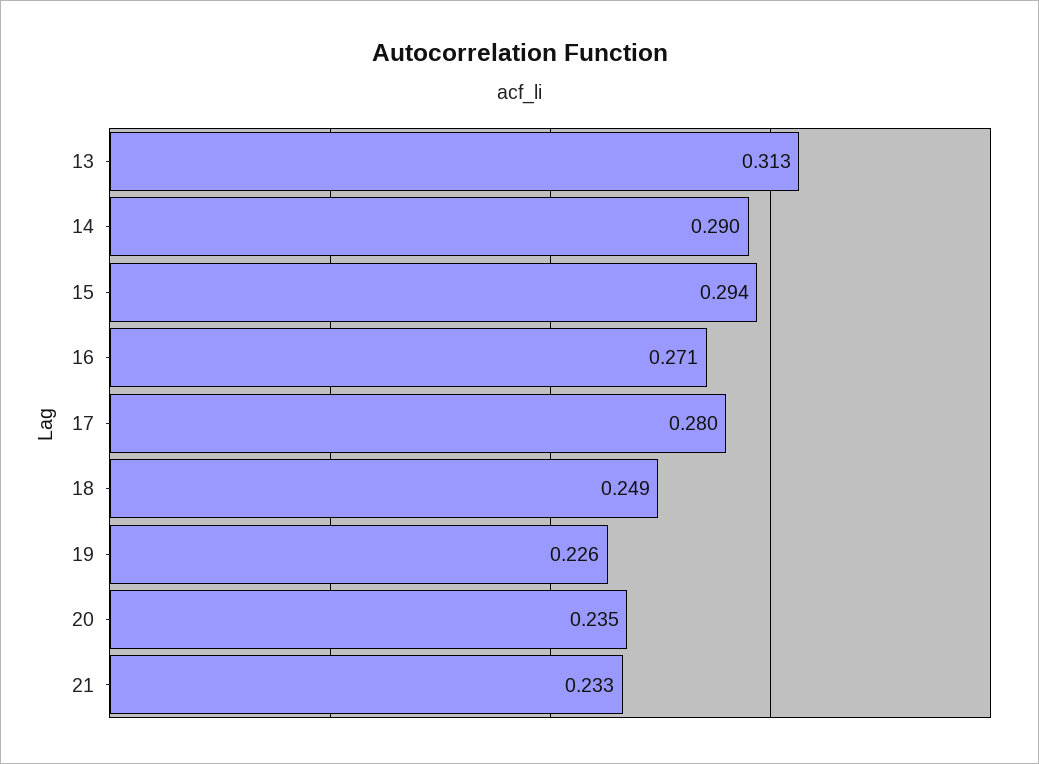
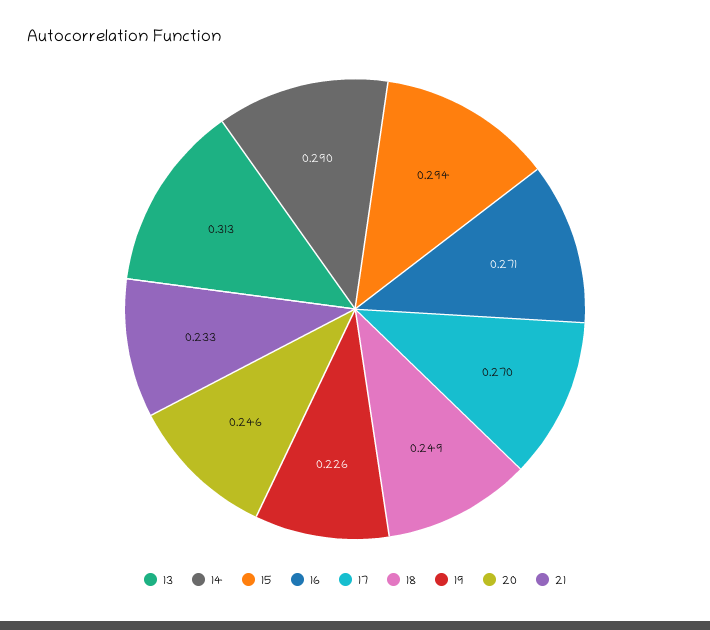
  {
    "13": 0.313,
    "14": 0.29,
    "15": 0.294,
    "16": 0.271,
-   "17": 0.28,
+   "17": 0.27,
    "18": 0.249,
    "19": 0.226,
-   "20": 0.235,
+   "20": 0.246,
    "21": 0.233
  }

